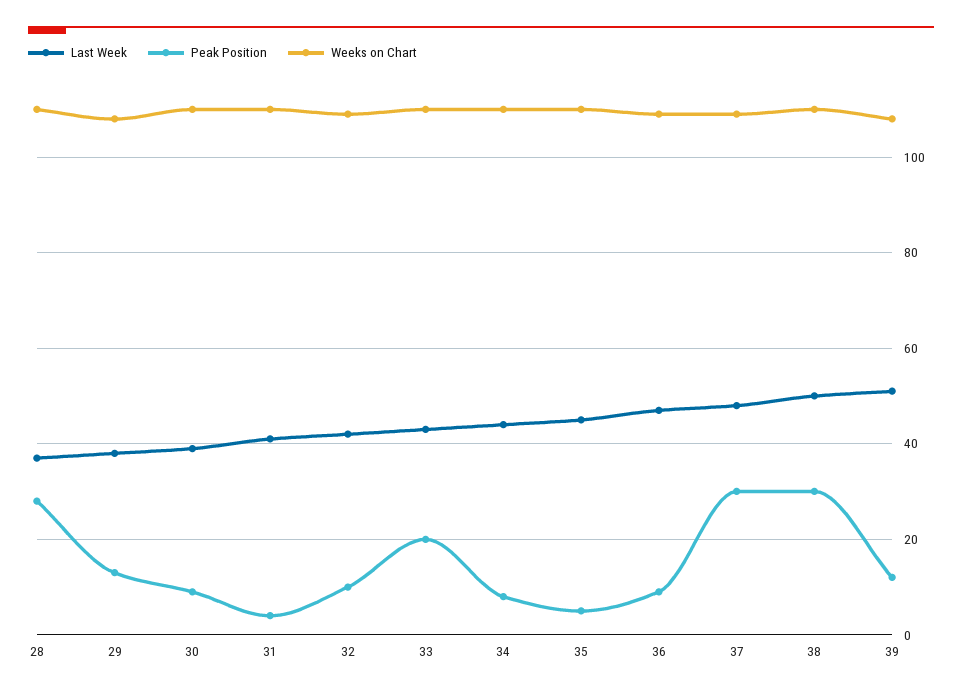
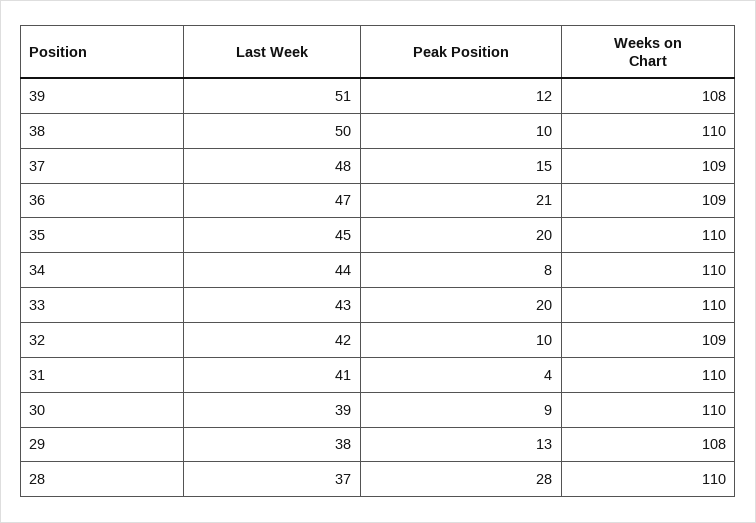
  {
    "Last Week": {
      "28": 37,
      "29": 38,
      "30": 39,
      "31": 41,
      "32": 42,
      "33": 43,
      "34": 44,
      "35": 45,
      "36": 47,
      "37": 48,
      "38": 50,
      "39": 51
    },
    "Peak Position": {
      "28": 28,
      "29": 13,
      "30": 9,
      "31": 4,
      "32": 10,
      "33": 20,
      "34": 8,
-     "35": 5,
+     "35": 20,
-     "36": 10,
+     "36": 21,
-     "37": 30,
+     "37": 15,
-     "38": 30,
+     "38": 10,
      "39": 12
    },
    "Weeks on Chart": {
      "28": 110,
      "29": 108,
      "30": 110,
      "31": 110,
      "32": 109,
      "33": 110,
      "34": 110,
      "35": 110,
      "36": 109,
      "37": 109,
      "38": 110,
      "39": 108
    }
  }

